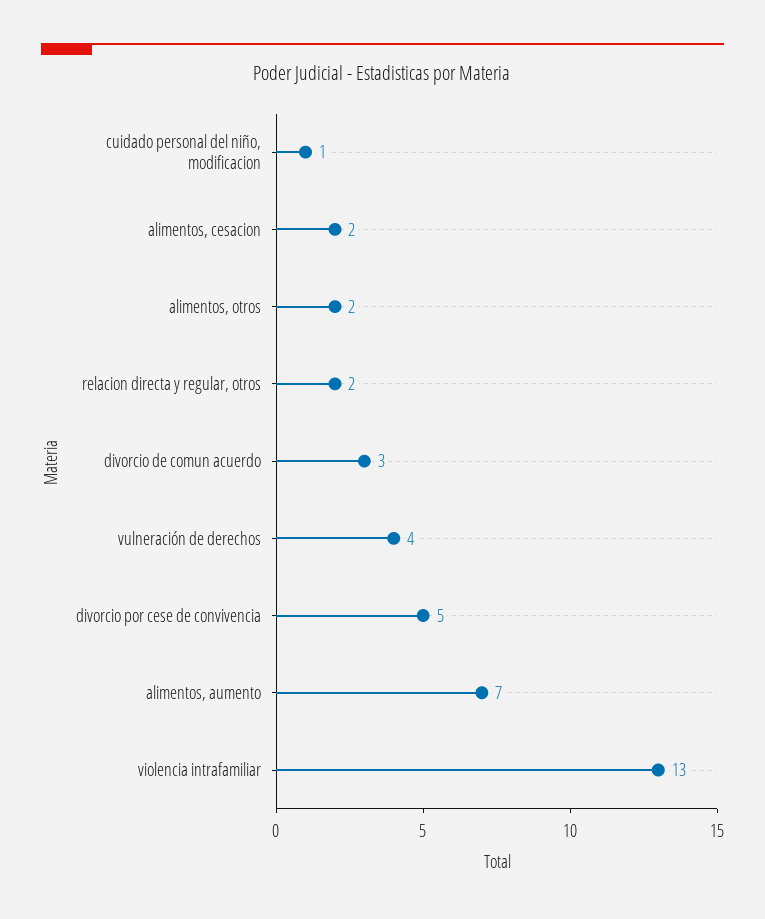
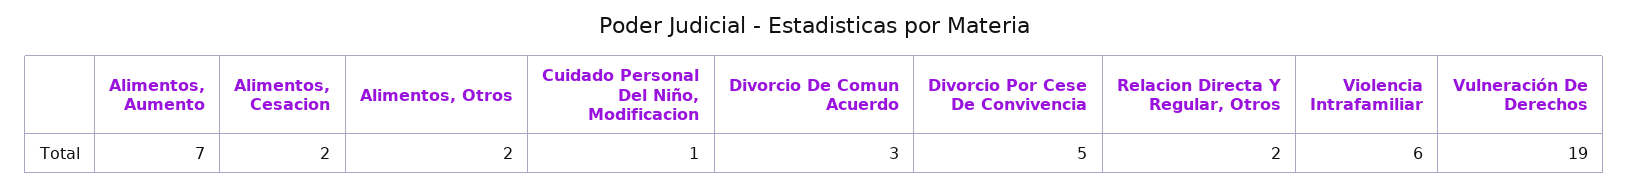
  {
    "cuidado personal del niño, modificacion": 1,
    "alimentos, cesacion": 2,
    "alimentos, otros": 2,
    "relacion directa y regular, otros": 2,
    "divorcio de comun acuerdo": 3,
-   "vulneración de derechos": 4,
+   "vulneración de derechos": 19,
    "divorcio por cese de convivencia": 5,
    "alimentos, aumento": 7,
-   "violencia intrafamiliar": 13
+   "violencia intrafamiliar": 6
  }

